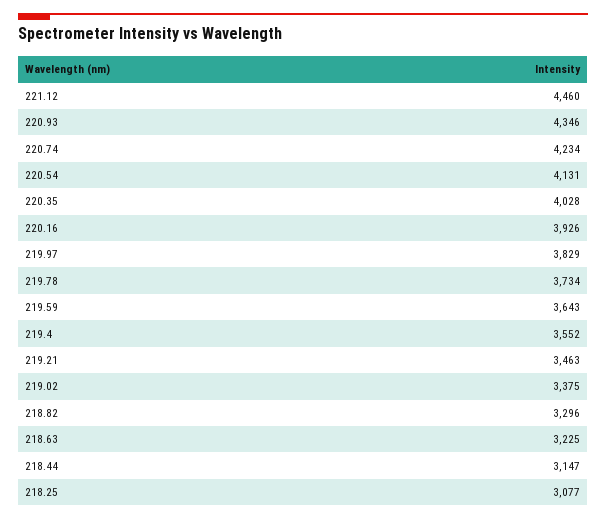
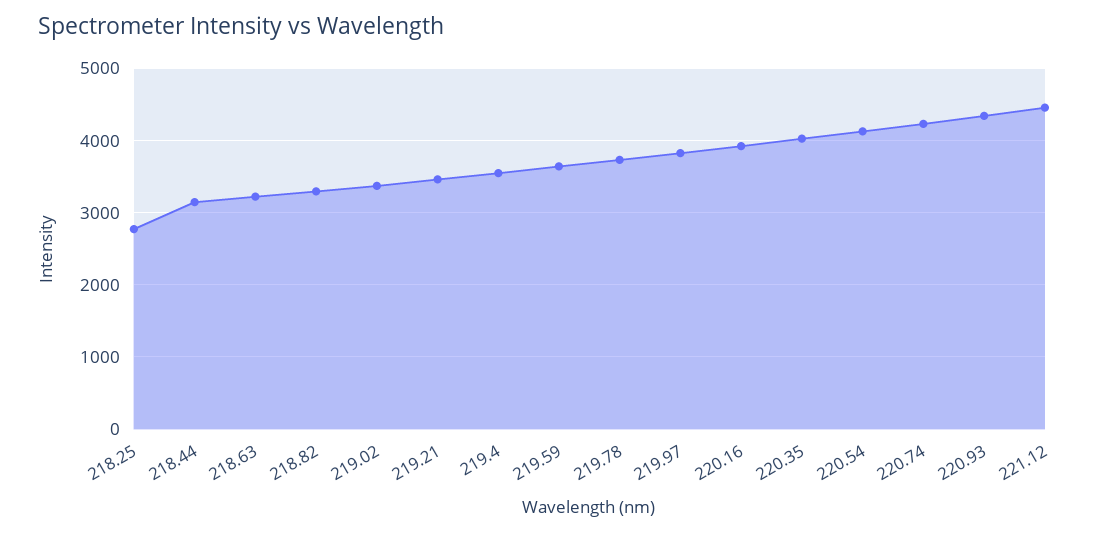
  {
    "221.12": 4460,
    "220.93": 4346,
    "220.74": 4234,
    "220.54": 4131,
    "220.35": 4028,
    "220.16": 3926,
    "219.97": 3829,
    "219.78": 3734,
    "219.59": 3643,
    "219.4": 3552,
    "219.21": 3463,
    "219.02": 3375,
    "218.82": 3296,
    "218.63": 3225,
    "218.44": 3147,
-   "218.25": 3077
+   "218.25": 2800
  }

